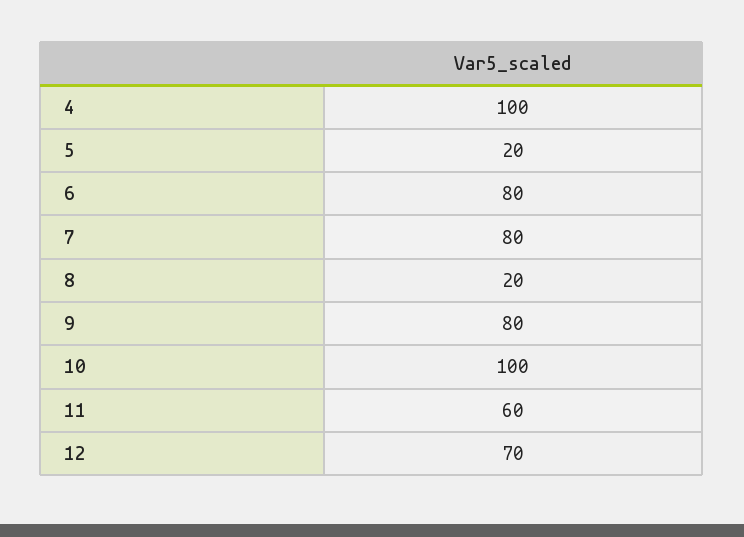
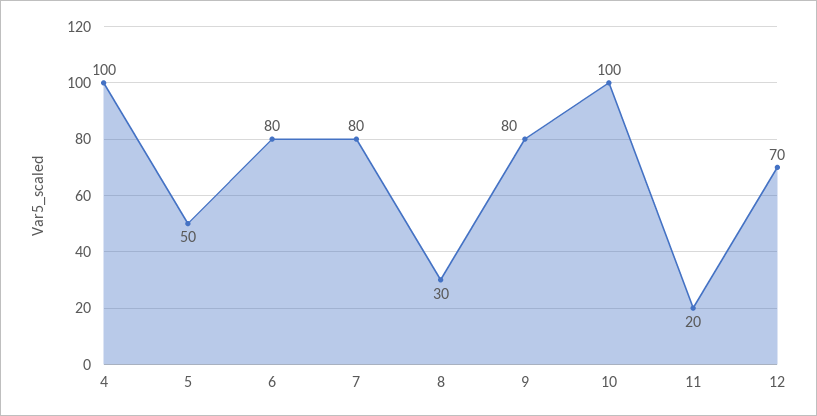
  {
    "4": 100,
-   "5": 20,
+   "5": 50,
    "6": 80,
    "7": 80,
-   "8": 20,
+   "8": 30,
    "9": 80,
    "10": 100,
-   "11": 60,
+   "11": 20,
    "12": 70
  }

